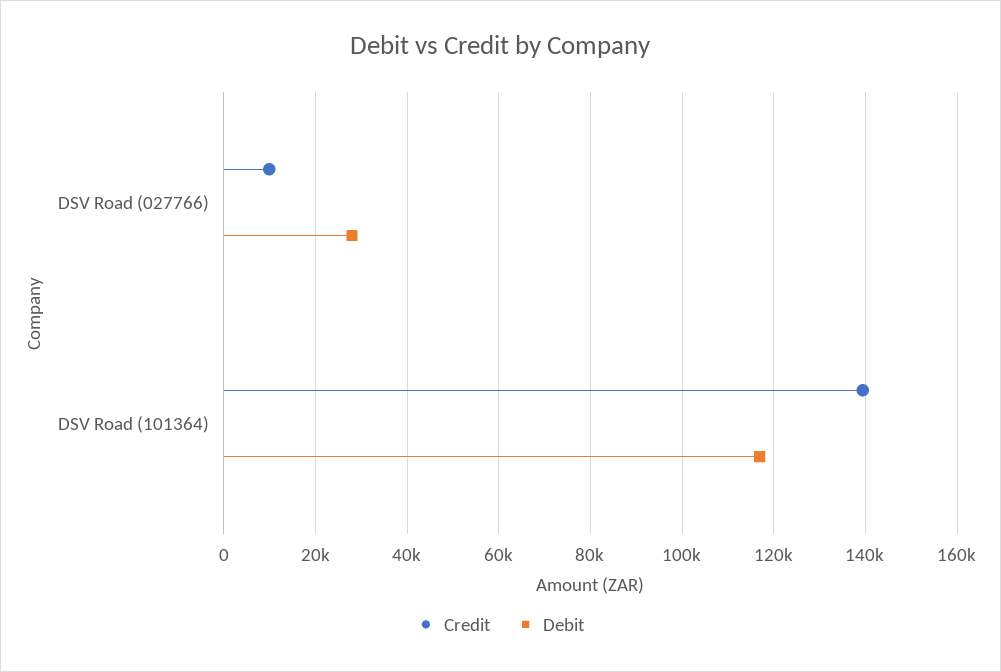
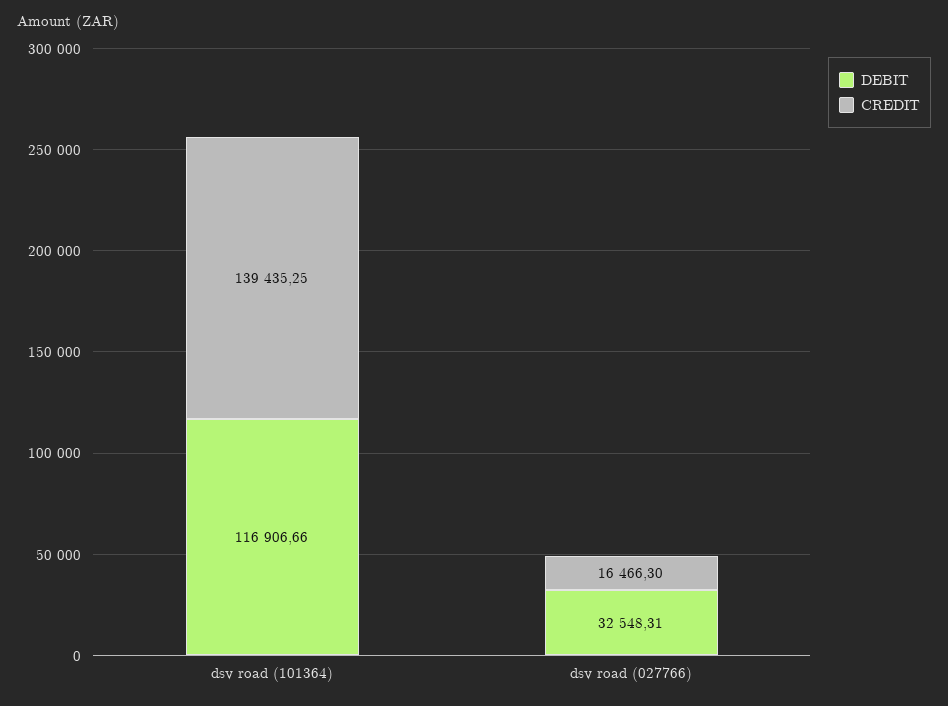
  {
    "Credit": {
-     "DSV Road (027766)": 10000,
+     "DSV Road (027766)": 16466.3,
      "DSV Road (101364)": 139435.25
    },
    "Debit": {
-     "DSV Road (027766)": 28000,
+     "DSV Road (027766)": 32548.31,
      "DSV Road (101364)": 116906.66
    }
  }

